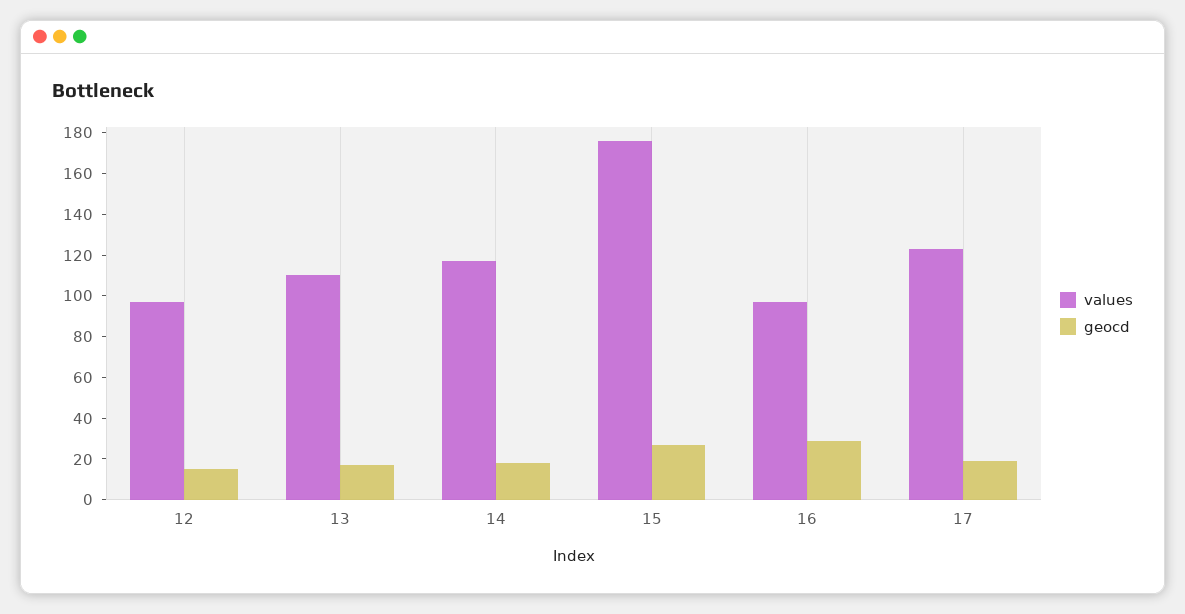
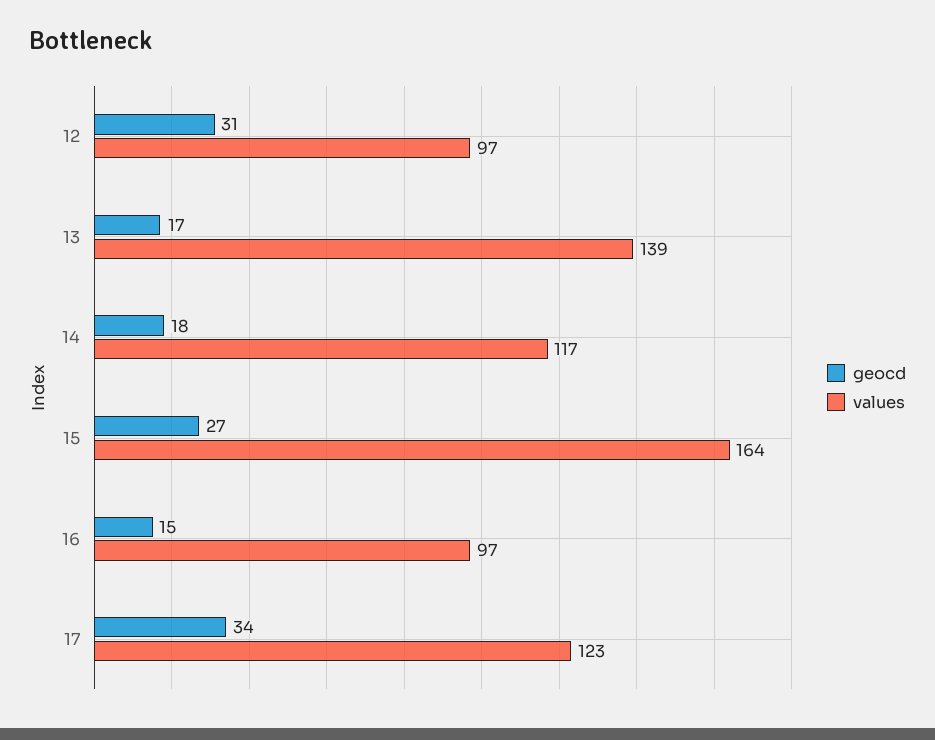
  {
    "values": {
      "12": 97,
-     "13": 110,
+     "13": 139,
      "14": 117,
-     "15": 175,
+     "15": 164,
      "16": 97,
      "17": 123
    },
    "geocd": {
-     "12": 15,
+     "12": 31,
      "13": 17,
      "14": 18,
      "15": 27,
-     "16": 30,
+     "16": 15,
-     "17": 20
+     "17": 34
    }
  }

